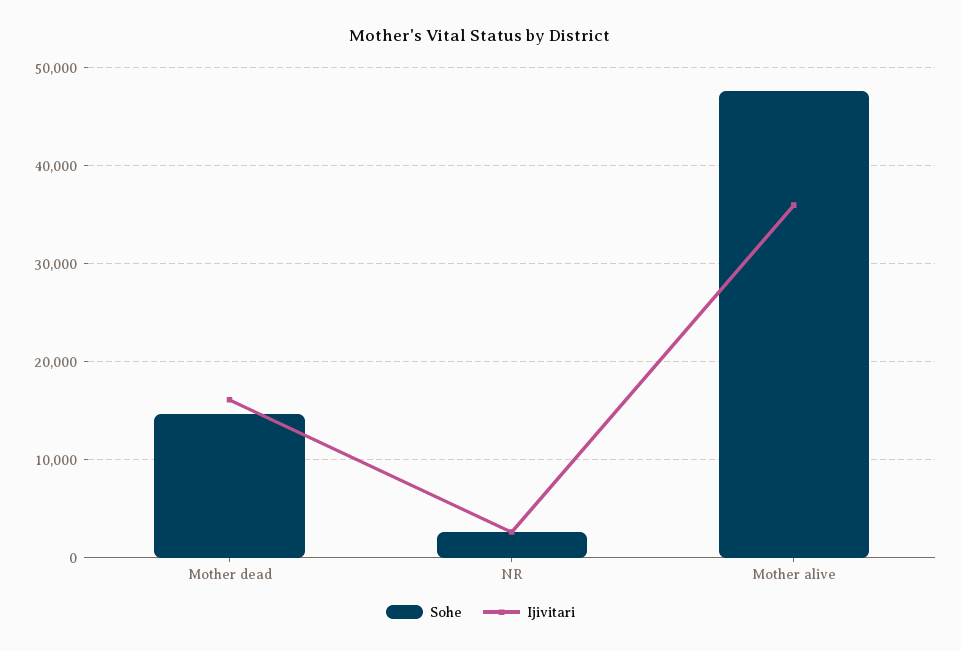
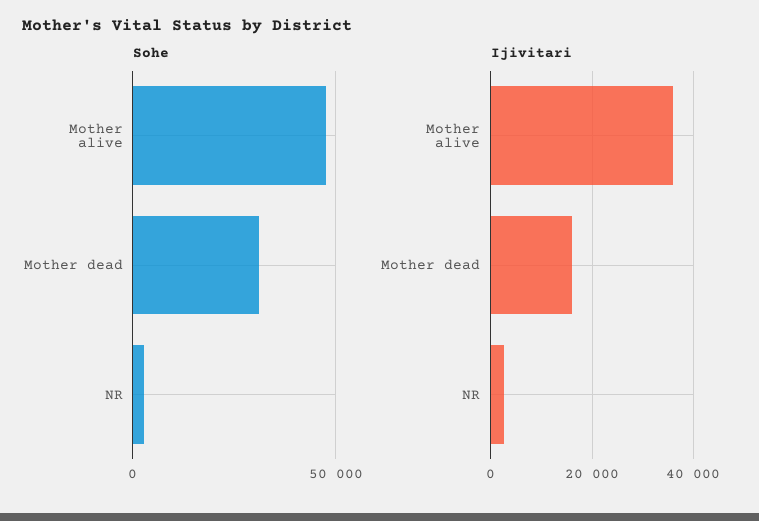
  {
    "Sohe": {
-     "Mother dead": 15000,
+     "Mother dead": 30000,
      "NR": 3000,
      "Mother alive": 48000
    },
    "Ijivitari": {
      "Mother dead": 16000,
      "NR": 3000,
      "Mother alive": 36000
    }
  }

